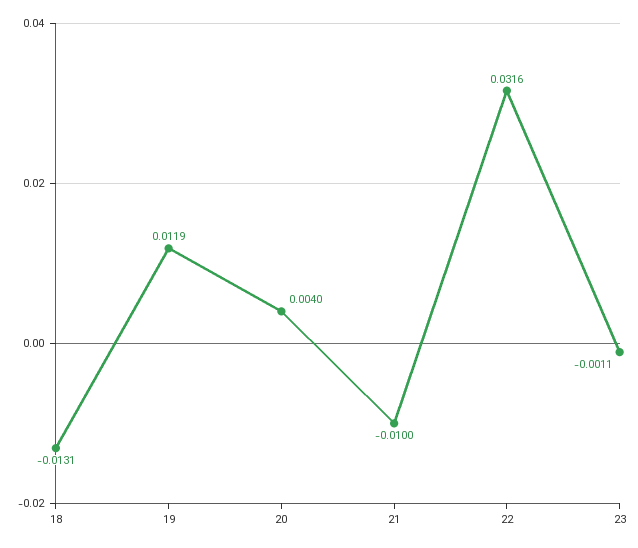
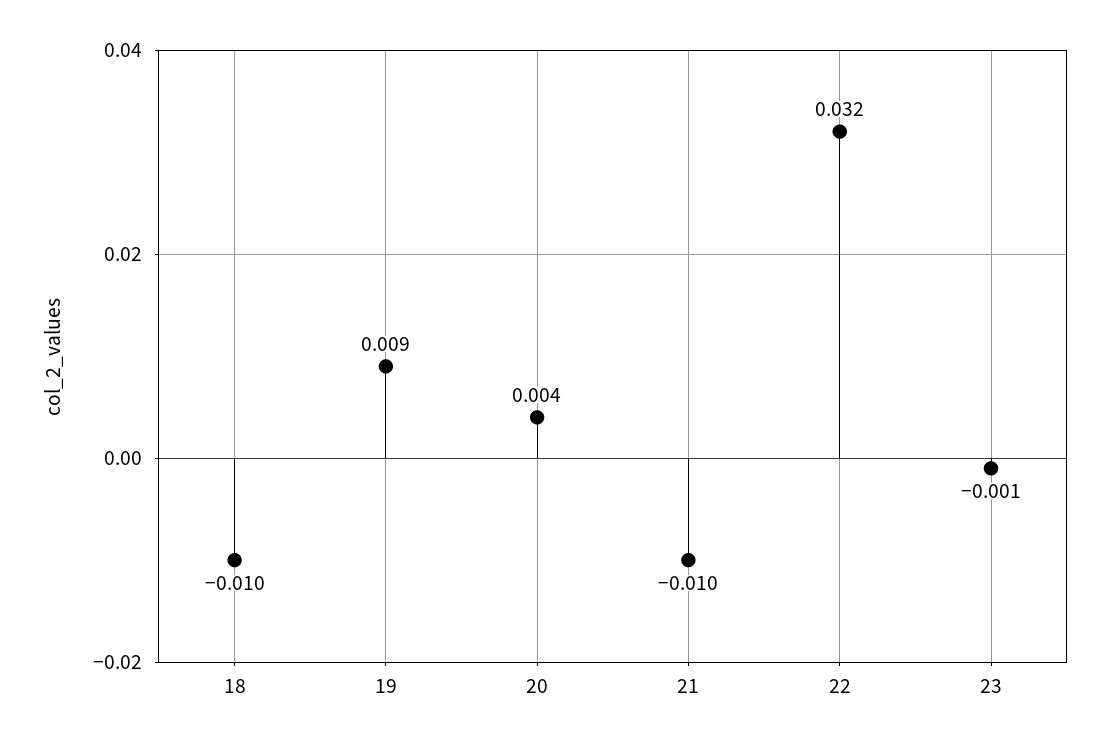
  {
-   "18": -0.0131,
+   "18": -0.01,
-   "19": 0.0119,
+   "19": 0.009,
    "20": 0.004,
    "21": -0.01,
    "22": 0.0316,
    "23": -0.0011
  }

